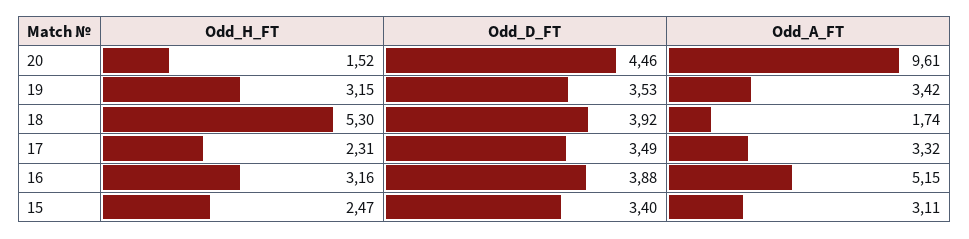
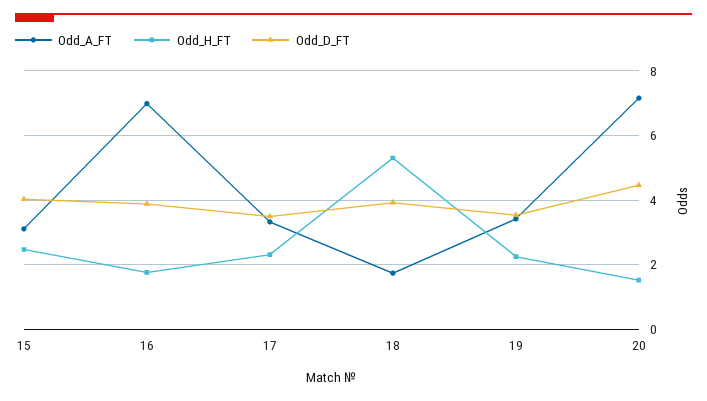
  {
    "Odd_H_FT": {
      "20": 1.52,
-     "19": 3.15,
+     "19": 2.2,
      "18": 5.3,
      "17": 2.31,
-     "16": 3.16,
+     "16": 1.8,
      "15": 2.47
    },
    "Odd_D_FT": {
      "20": 4.46,
      "19": 3.53,
      "18": 3.92,
      "17": 3.49,
      "16": 3.88,
-     "15": 3.4
+     "15": 4
    },
    "Odd_A_FT": {
-     "20": 9.61,
+     "20": 7.2,
      "19": 3.42,
      "18": 1.74,
      "17": 3.32,
-     "16": 5.15,
+     "16": 7,
      "15": 3.11
    }
  }

